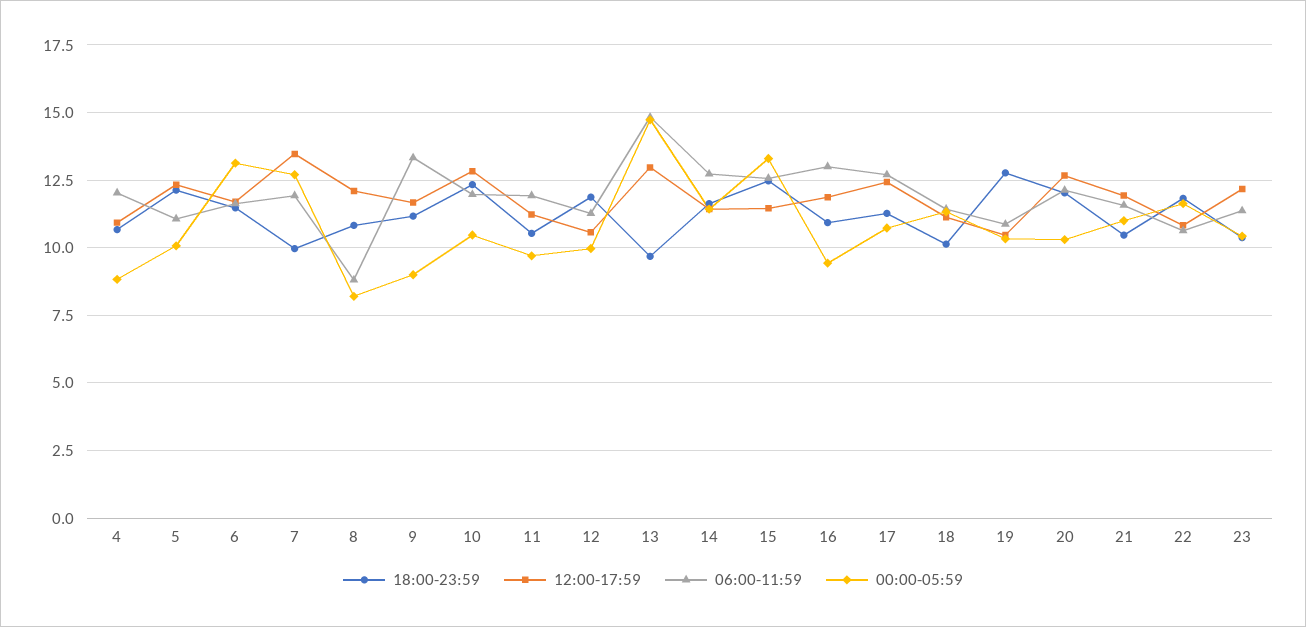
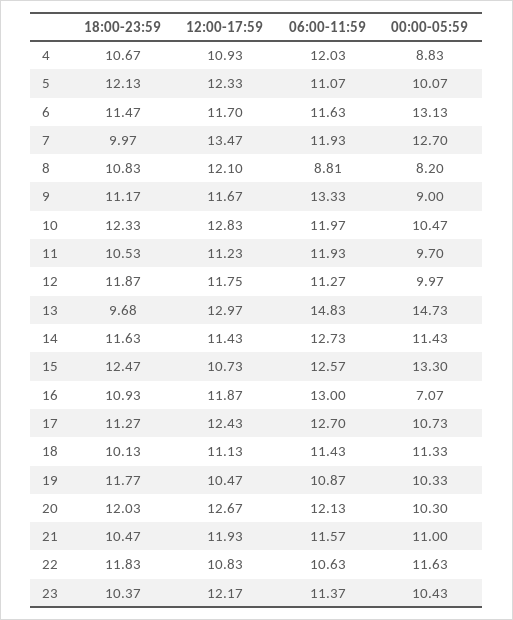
  {
    "18:00-23:59": {
      "4": 10.67,
      "5": 12.13,
      "6": 11.47,
      "7": 9.97,
      "8": 10.83,
      "9": 11.17,
      "10": 12.33,
      "11": 10.53,
      "12": 11.87,
      "13": 9.68,
      "14": 11.63,
      "15": 12.47,
      "16": 10.93,
      "17": 11.27,
      "18": 10.13,
-     "19": 12.75,
+     "19": 11.77,
      "20": 12.03,
      "21": 10.47,
      "22": 11.83,
      "23": 10.37
    },
    "12:00-17:59": {
      "4": 10.93,
      "5": 12.33,
      "6": 11.7,
      "7": 13.47,
      "8": 12.1,
      "9": 11.67,
      "10": 12.83,
      "11": 11.23,
-     "12": 10.5,
+     "12": 11.75,
      "13": 12.97,
      "14": 11.43,
-     "15": 11.5,
+     "15": 10.73,
      "16": 11.87,
      "17": 12.43,
      "18": 11.13,
      "19": 10.47,
      "20": 12.67,
      "21": 11.93,
      "22": 10.83,
      "23": 12.17
    },
    "06:00-11:59": {
      "4": 12.03,
      "5": 11.07,
      "6": 11.63,
      "7": 11.93,
      "8": 8.81,
      "9": 13.33,
      "10": 11.97,
      "11": 11.93,
      "12": 11.27,
      "13": 14.83,
      "14": 12.73,
      "15": 12.57,
      "16": 13,
      "17": 12.7,
      "18": 11.43,
      "19": 10.87,
      "20": 12.13,
      "21": 11.57,
      "22": 10.63,
      "23": 11.37
    },
    "00:00-05:59": {
      "4": 8.83,
      "5": 10.07,
      "6": 13.13,
      "7": 12.7,
      "8": 8.2,
      "9": 9,
      "10": 10.47,
      "11": 9.7,
      "12": 9.97,
      "13": 14.73,
      "14": 11.43,
      "15": 13.3,
-     "16": 9.5,
+     "16": 7.07,
      "17": 10.73,
      "18": 11.33,
      "19": 10.33,
      "20": 10.3,
      "21": 11,
      "22": 11.63,
      "23": 10.43
    }
  }

